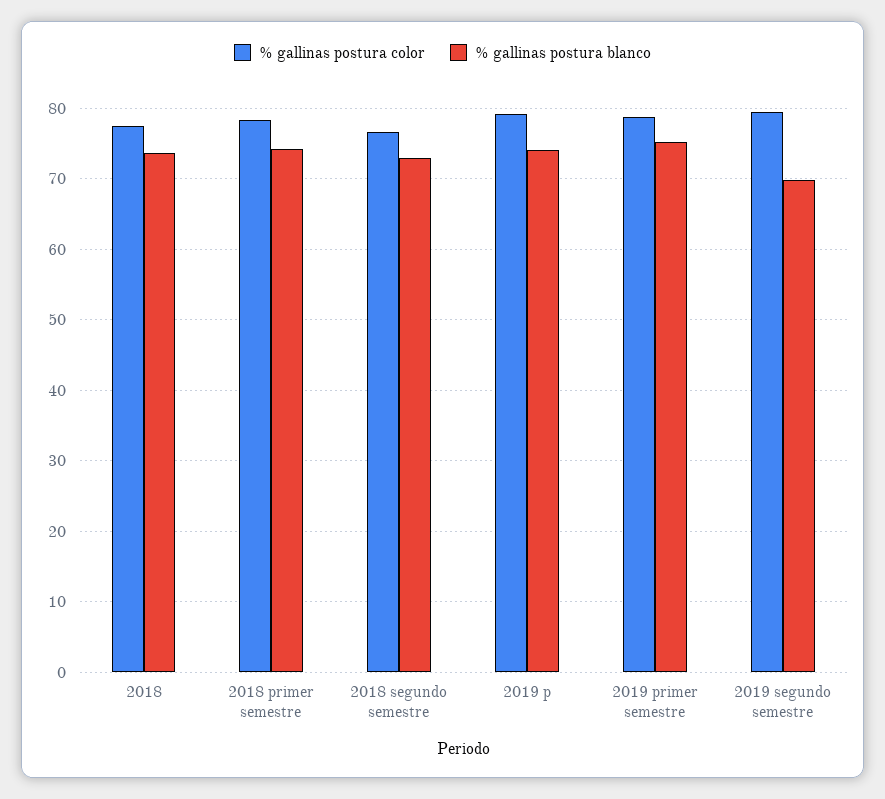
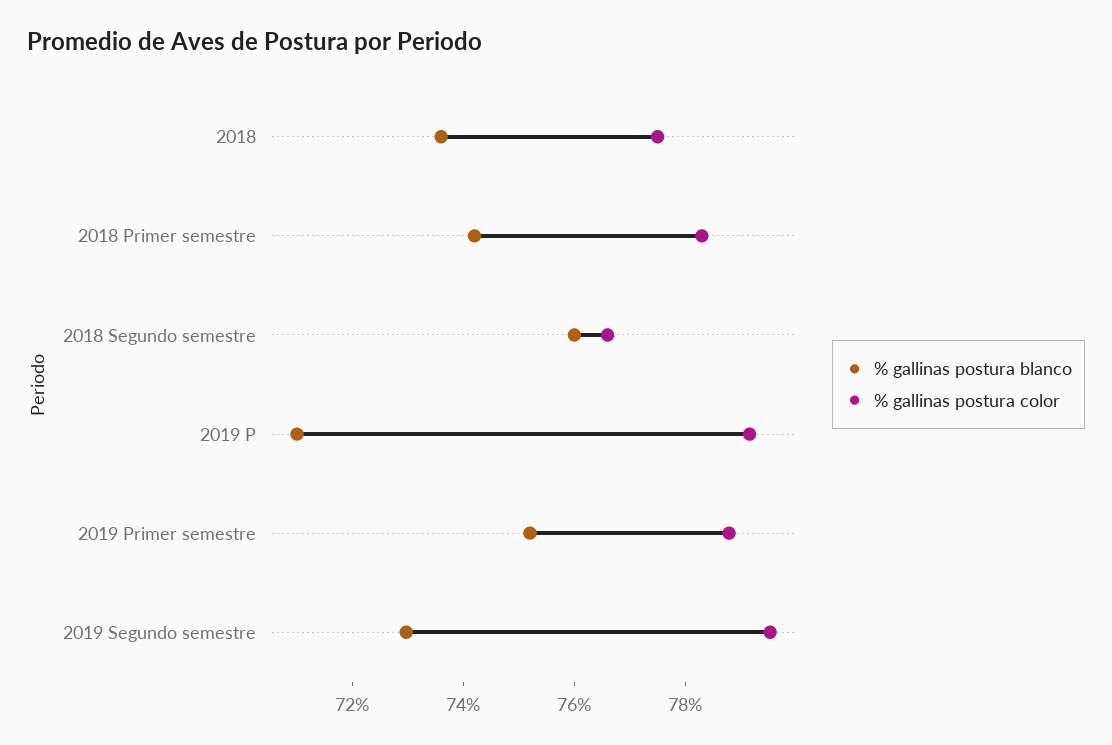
  {
    "% gallinas postura color": {
      "2018": 77.5,
      "2018 primer semestre": 78.5,
      "2018 segundo semestre": 76.5,
      "2019 p": 79,
      "2019 primer semestre": 79,
      "2019 segundo semestre": 79.5
    },
    "% gallinas postura blanco": {
      "2018": 73.5,
      "2018 primer semestre": 74,
-     "2018 segundo semestre": 73,
+     "2018 segundo semestre": 76,
-     "2019 p": 74,
+     "2019 p": 71,
      "2019 primer semestre": 75,
-     "2019 segundo semestre": 70
+     "2019 segundo semestre": 73
    }
  }

